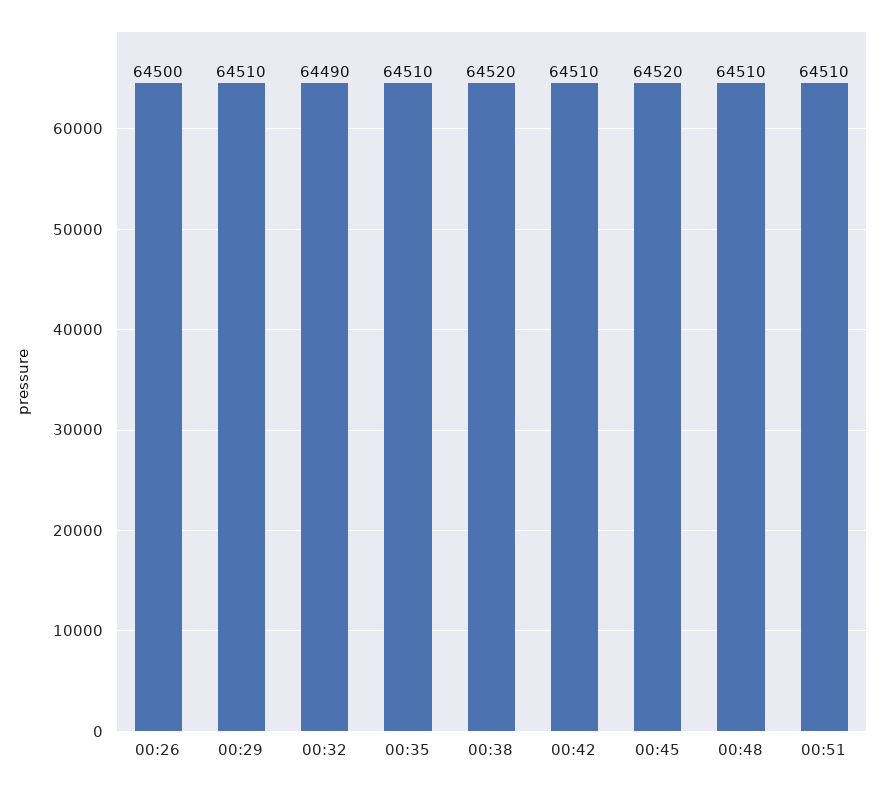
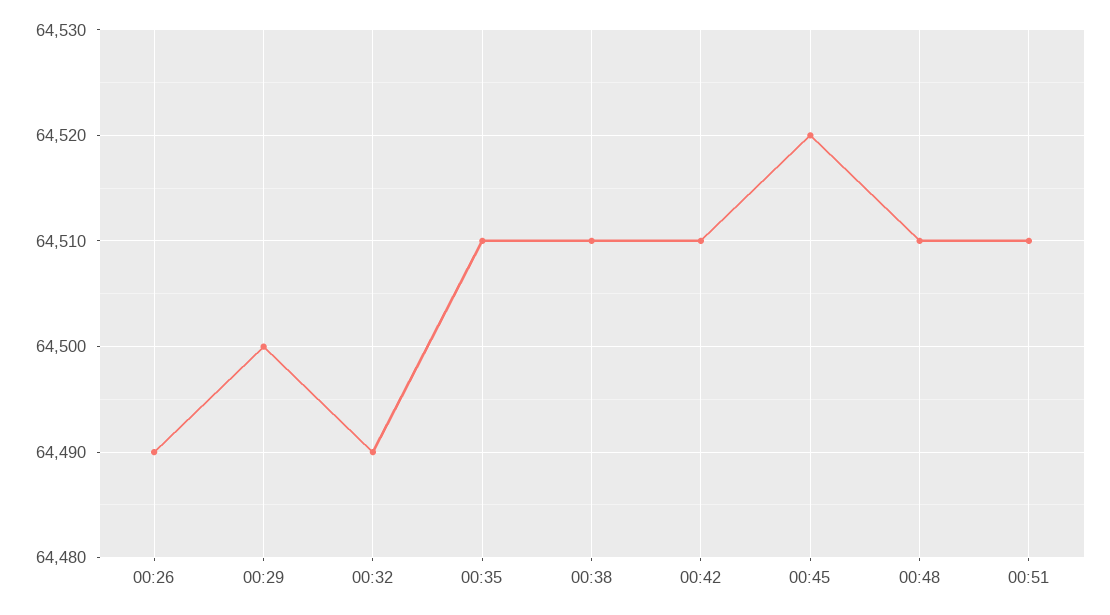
  {
-   "00:26": 64500,
+   "00:26": 64490,
-   "00:29": 64510,
+   "00:29": 64500,
    "00:32": 64490,
    "00:35": 64510,
-   "00:38": 64520,
+   "00:38": 64510,
    "00:42": 64510,
    "00:45": 64520,
    "00:48": 64510,
    "00:51": 64510
  }

